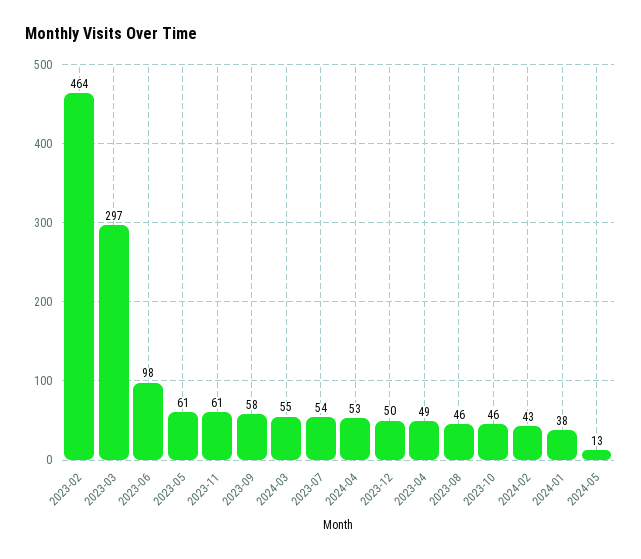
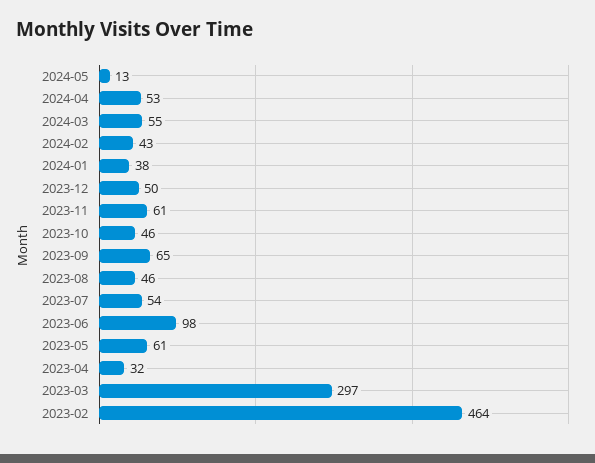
  {
    "2023-02": 464,
    "2023-03": 297,
    "2023-06": 98,
    "2023-05": 61,
    "2023-11": 61,
-   "2023-09": 58,
+   "2023-09": 65,
    "2024-03": 55,
    "2023-07": 54,
    "2024-04": 53,
    "2023-12": 50,
-   "2023-04": 49,
+   "2023-04": 32,
    "2023-08": 46,
    "2023-10": 46,
    "2024-02": 43,
    "2024-01": 38,
    "2024-05": 13
  }

